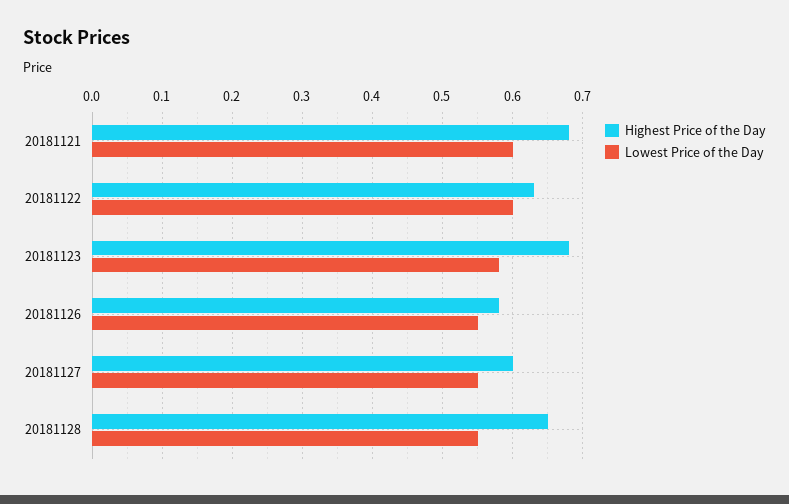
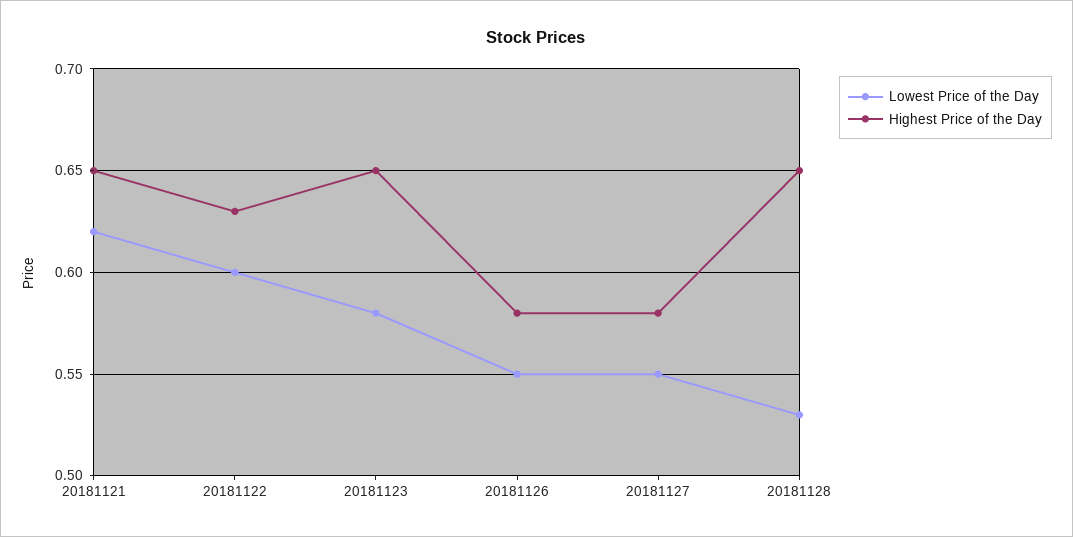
  {
    "Highest Price of the Day": {
-     "20181121": 0.68,
+     "20181121": 0.65,
      "20181122": 0.63,
-     "20181123": 0.68,
+     "20181123": 0.65,
      "20181126": 0.58,
-     "20181127": 0.6,
+     "20181127": 0.58,
      "20181128": 0.65
    },
    "Lowest Price of the Day": {
-     "20181121": 0.6,
+     "20181121": 0.62,
      "20181122": 0.6,
      "20181123": 0.58,
      "20181126": 0.55,
      "20181127": 0.55,
-     "20181128": 0.55
+     "20181128": 0.53
    }
  }

